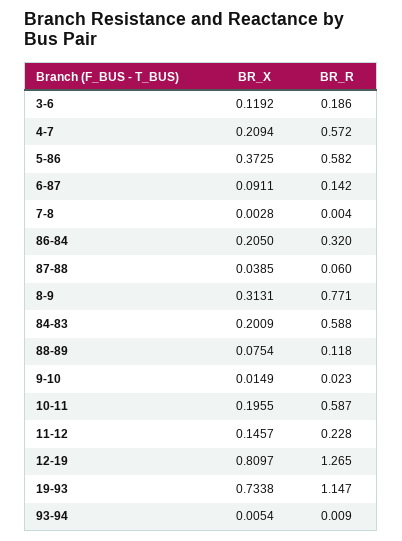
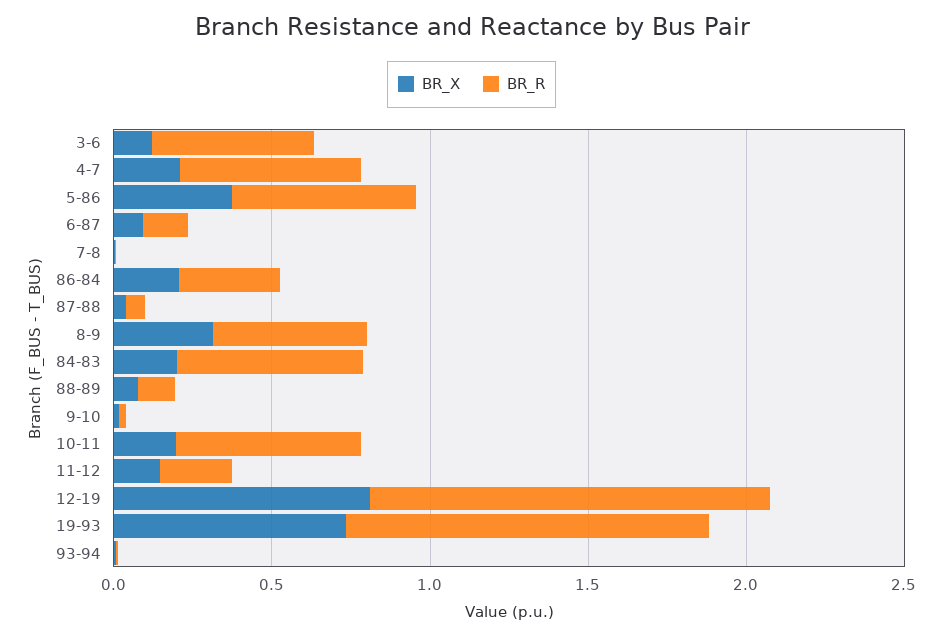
  {
    "BR_X": {
      "3-6": 0.1192,
      "4-7": 0.2094,
      "5-86": 0.3725,
      "6-87": 0.0911,
      "7-8": 0.0028,
      "86-84": 0.205,
      "87-88": 0.0385,
      "8-9": 0.3131,
      "84-83": 0.2009,
      "88-89": 0.0754,
      "9-10": 0.0149,
      "10-11": 0.1955,
      "11-12": 0.1457,
      "12-19": 0.8097,
      "19-93": 0.7338,
      "93-94": 0.0054
    },
    "BR_R": {
-     "3-6": 0.186,
+     "3-6": 0.5,
      "4-7": 0.572,
      "5-86": 0.582,
      "6-87": 0.142,
      "7-8": 0.004,
      "86-84": 0.32,
      "87-88": 0.06,
-     "8-9": 0.771,
+     "8-9": 0.5,
      "84-83": 0.588,
      "88-89": 0.118,
      "9-10": 0.023,
      "10-11": 0.587,
      "11-12": 0.228,
      "12-19": 1.265,
      "19-93": 1.147,
      "93-94": 0.009
    }
  }

